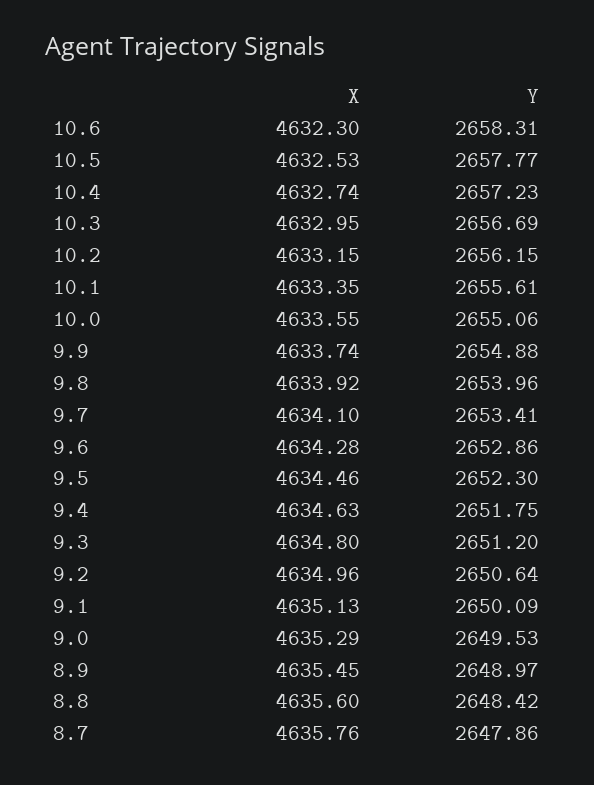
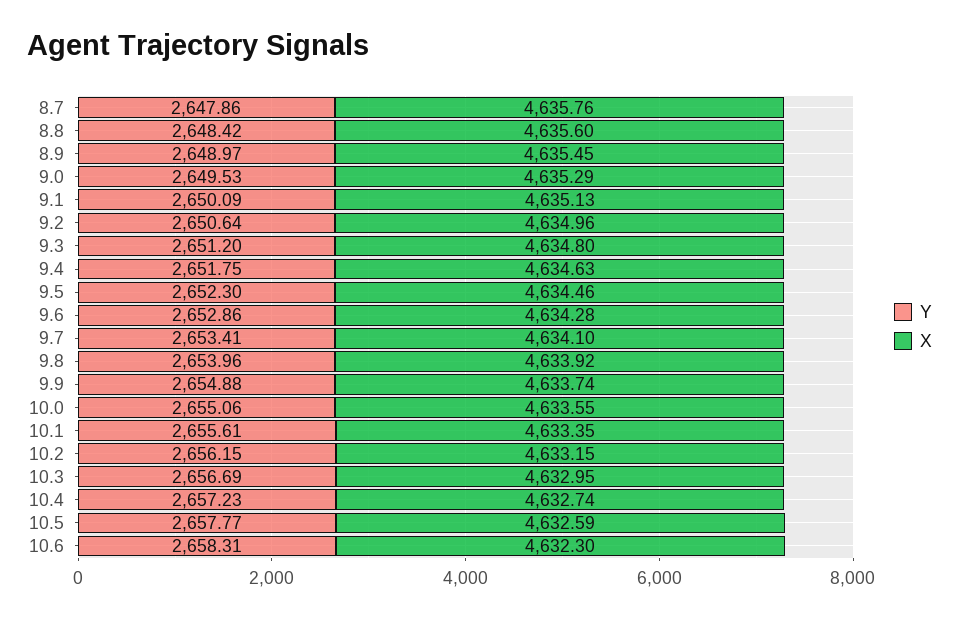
  {
    "X": {
      "10.6": 4632.3,
-     "10.5": 4632.53,
+     "10.5": 4632.59,
      "10.4": 4632.74,
      "10.3": 4632.95,
      "10.2": 4633.15,
      "10.1": 4633.35,
      "10.0": 4633.55,
      "9.9": 4633.74,
      "9.8": 4633.92,
      "9.7": 4634.1,
      "9.6": 4634.28,
      "9.5": 4634.46,
      "9.4": 4634.63,
      "9.3": 4634.8,
      "9.2": 4634.96,
      "9.1": 4635.13,
      "9.0": 4635.29,
      "8.9": 4635.45,
      "8.8": 4635.6,
      "8.7": 4635.76
    },
    "Y": {
      "10.6": 2658.31,
      "10.5": 2657.77,
      "10.4": 2657.23,
      "10.3": 2656.69,
      "10.2": 2656.15,
      "10.1": 2655.61,
      "10.0": 2655.06,
      "9.9": 2654.88,
      "9.8": 2653.96,
      "9.7": 2653.41,
      "9.6": 2652.86,
      "9.5": 2652.3,
      "9.4": 2651.75,
      "9.3": 2651.2,
      "9.2": 2650.64,
      "9.1": 2650.09,
      "9.0": 2649.53,
      "8.9": 2648.97,
      "8.8": 2648.42,
      "8.7": 2647.86
    }
  }

